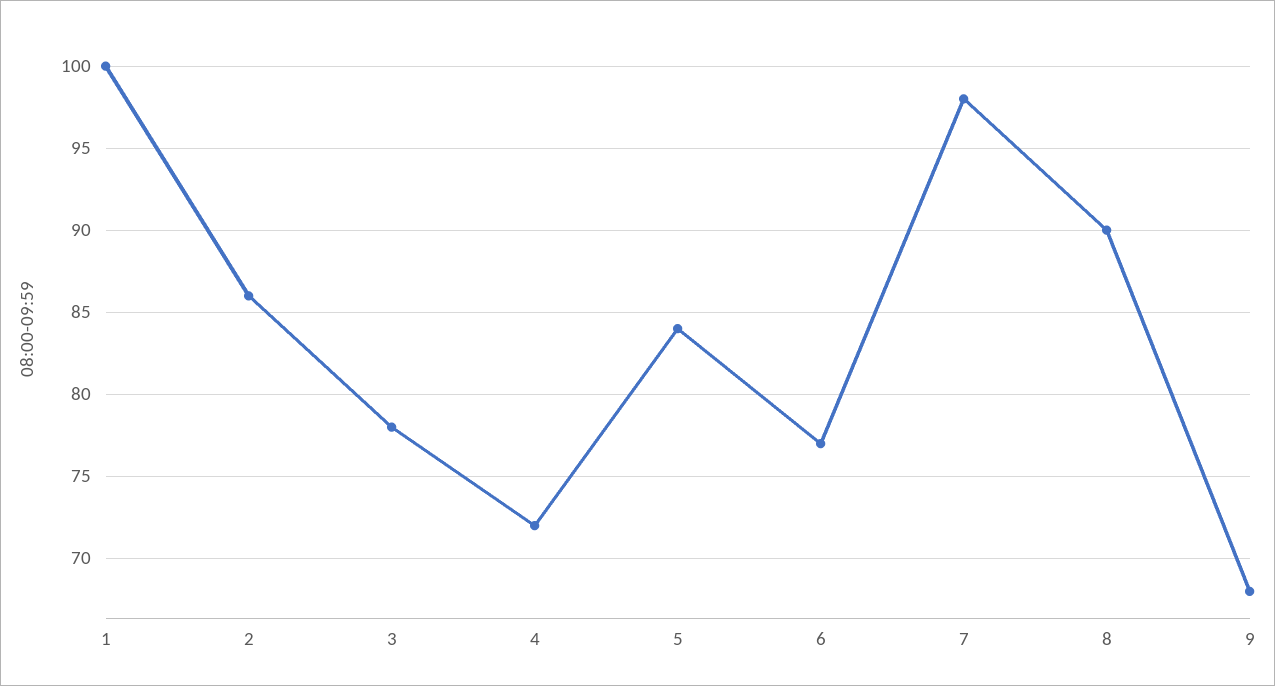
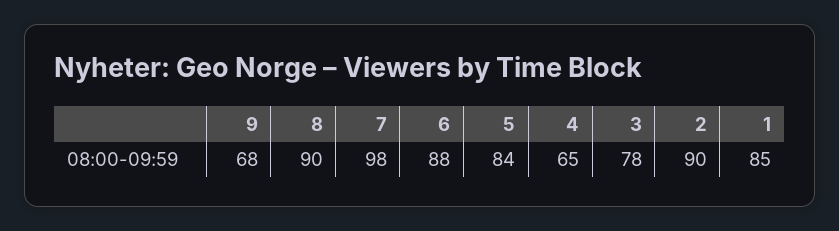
  {
-   "1": 100,
+   "1": 85,
-   "2": 86,
+   "2": 90,
    "3": 78,
-   "4": 72,
+   "4": 65,
    "5": 84,
-   "6": 77,
+   "6": 88,
    "7": 98,
    "8": 90,
    "9": 68
  }

